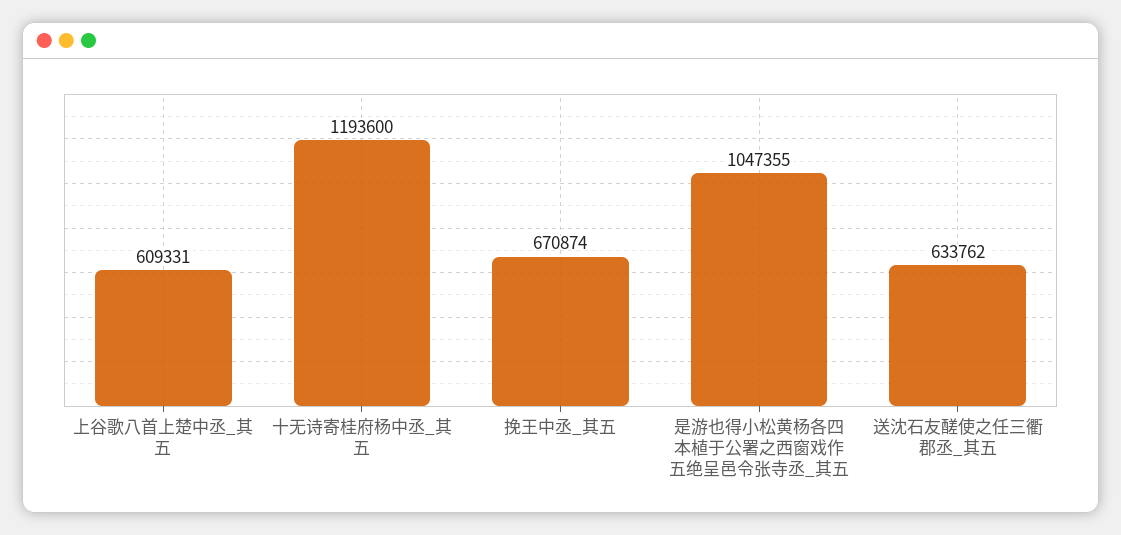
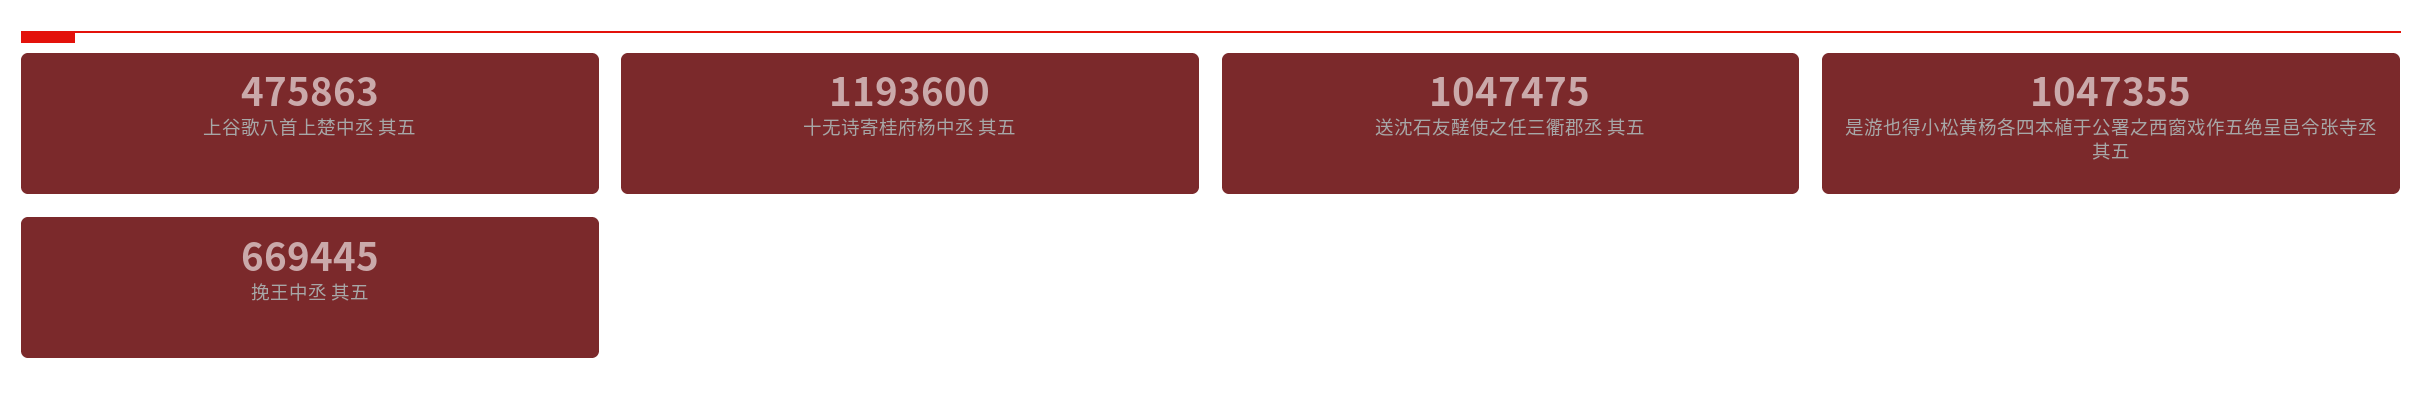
  {
-   "上谷歌八首上楚中丞_其五": 609331,
+   "上谷歌八首上楚中丞_其五": 475863,
    "十无诗寄桂府杨中丞_其五": 1193600,
-   "挽王中丞_其五": 670874,
+   "挽王中丞_其五": 669445,
    "是游也得小松黄杨各四本植于公署之西窗戏作五绝呈邑令张寺丞_其五": 1047355,
-   "送沈石友醝使之任三衢郡丞_其五": 633762
+   "送沈石友醝使之任三衢郡丞_其五": 1047475
  }

